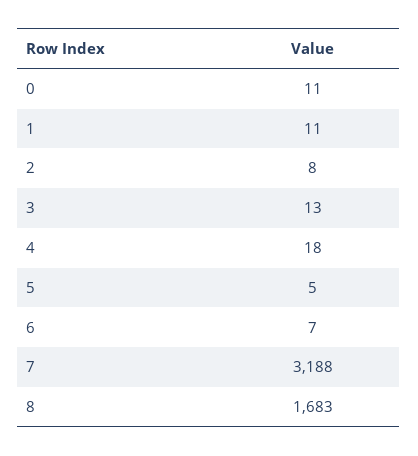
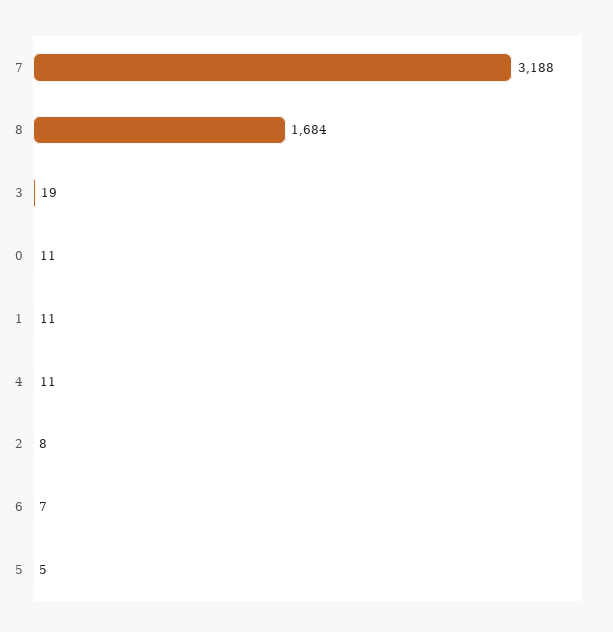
  {
    "0": 11,
    "1": 11,
    "2": 8,
-   "3": 13,
+   "3": 19,
-   "4": 18,
+   "4": 11,
    "5": 5,
    "6": 7,
    "7": 3188,
-   "8": 1683
+   "8": 1684
  }

